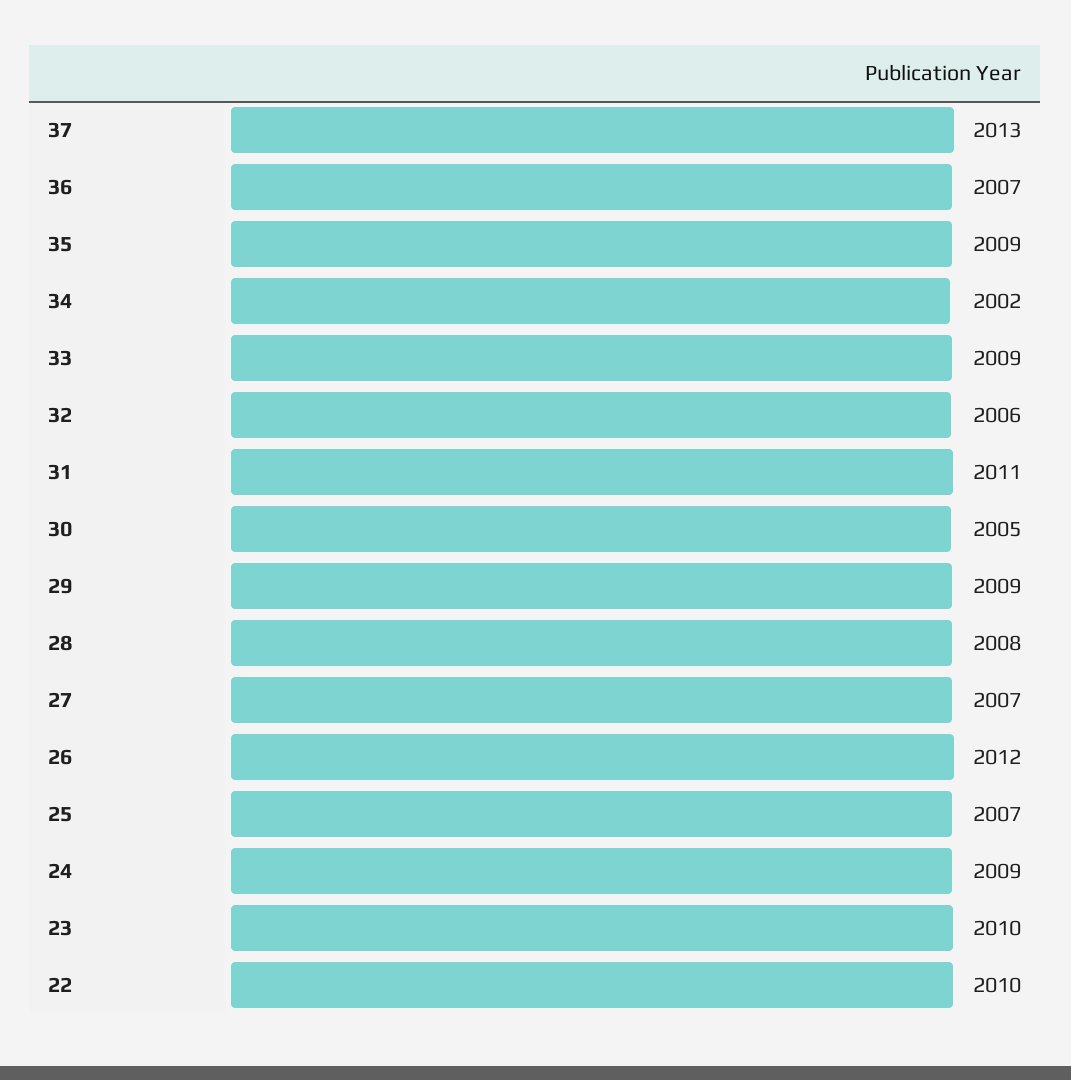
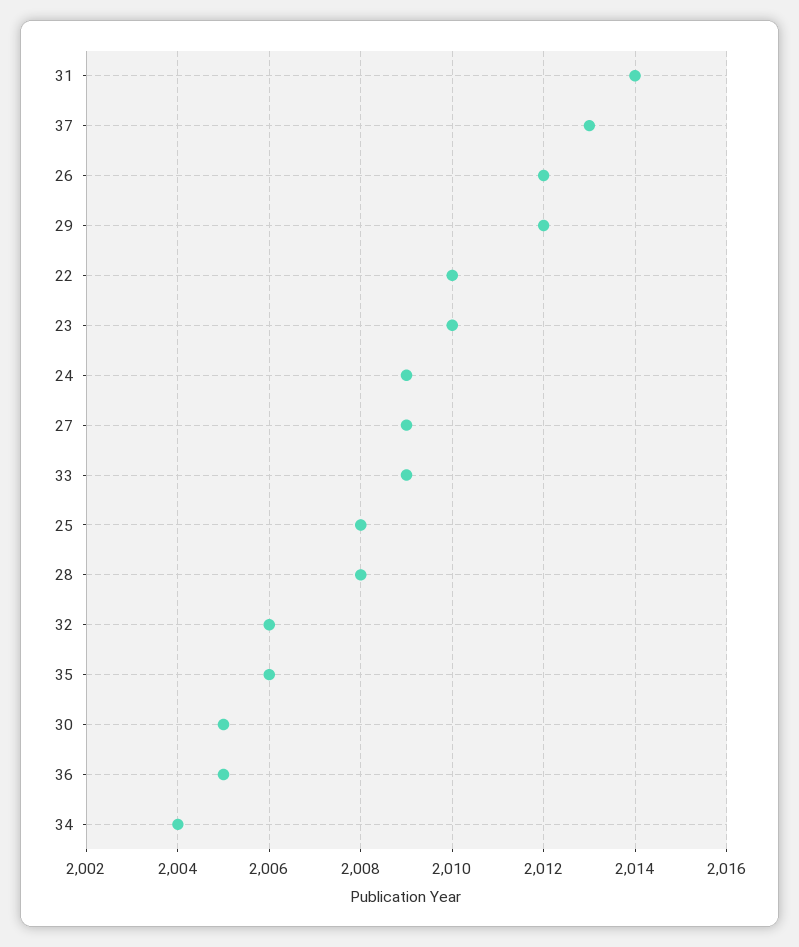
  {
    "37": 2013,
-   "36": 2007,
+   "36": 2005,
-   "35": 2009,
+   "35": 2006,
-   "34": 2002,
+   "34": 2004,
    "33": 2009,
    "32": 2006,
-   "31": 2011,
+   "31": 2014,
    "30": 2005,
-   "29": 2009,
+   "29": 2012,
    "28": 2008,
-   "27": 2007,
+   "27": 2009,
    "26": 2012,
-   "25": 2007,
+   "25": 2008,
    "24": 2009,
    "23": 2010,
    "22": 2010
  }

